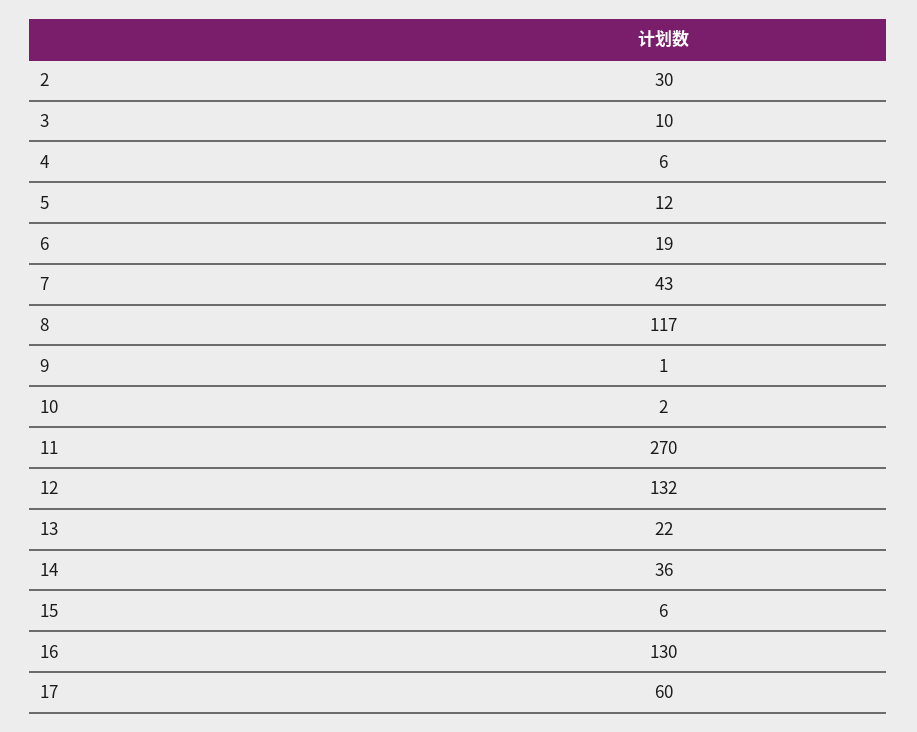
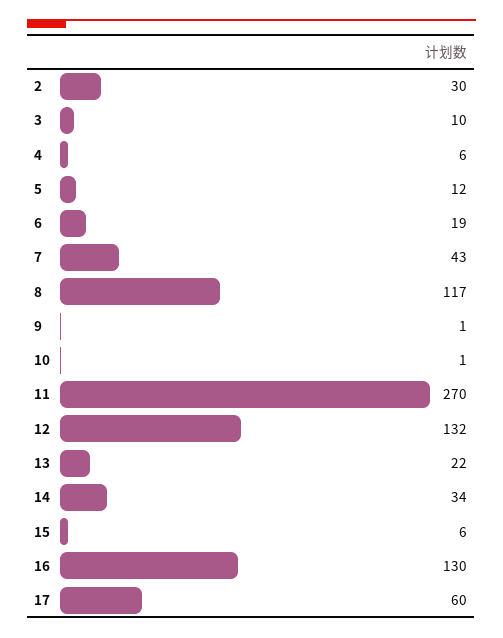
  {
    "2": 30,
    "3": 10,
    "4": 6,
    "5": 12,
    "6": 19,
    "7": 43,
    "8": 117,
    "9": 1,
-   "10": 2,
+   "10": 1,
    "11": 270,
    "12": 132,
    "13": 22,
-   "14": 36,
+   "14": 34,
    "15": 6,
    "16": 130,
    "17": 60
  }

